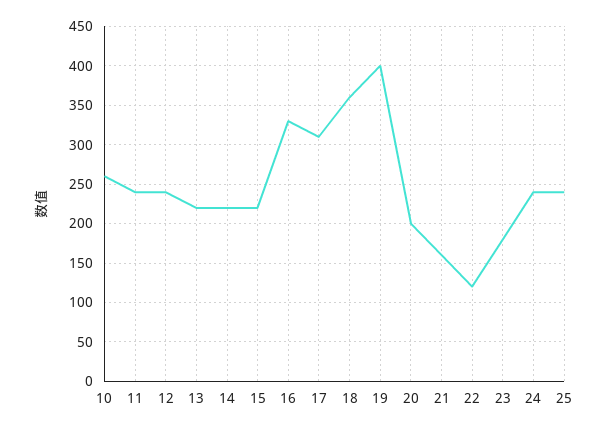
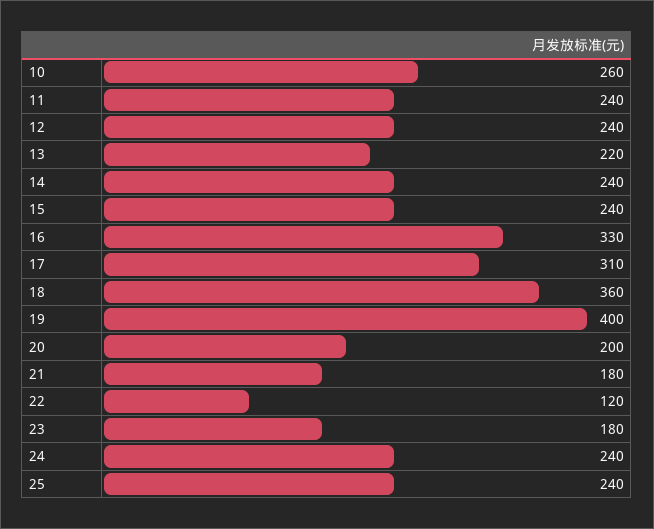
  {
    "10": 260,
    "11": 240,
    "12": 240,
    "13": 220,
-   "14": 220,
+   "14": 240,
-   "15": 220,
+   "15": 240,
    "16": 330,
    "17": 310,
    "18": 360,
    "19": 400,
    "20": 200,
-   "21": 160,
+   "21": 180,
    "22": 120,
    "23": 180,
    "24": 240,
    "25": 240
  }

